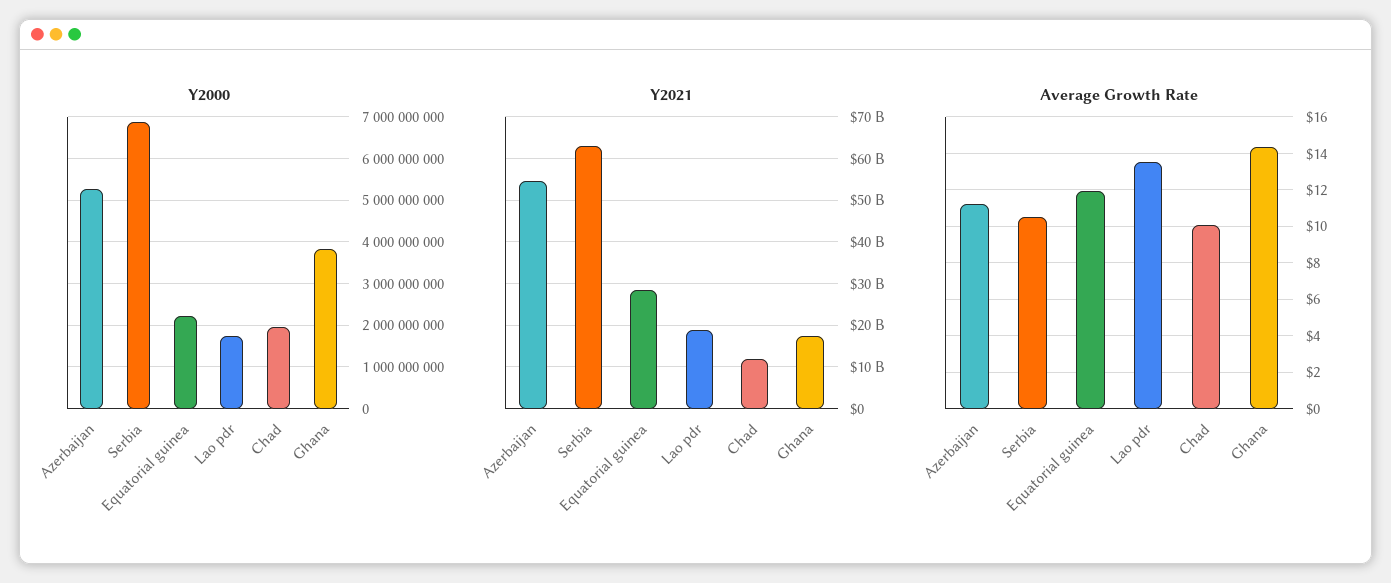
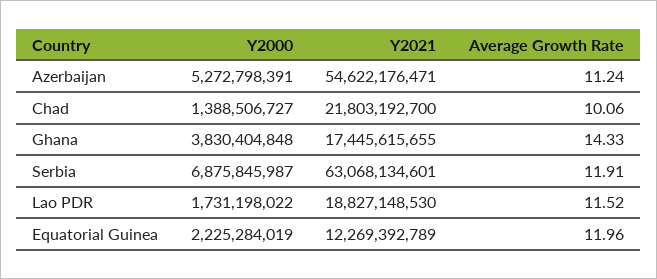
  {
    "Y2000": {
      "Azerbaijan": 5272798391,
      "Serbia": 6875845987,
      "Equatorial guinea": 2225284019,
      "Lao pdr": 1731198022,
-     "Chad": 2000000000,
+     "Chad": 1388506727,
      "Ghana": 3830404848
    },
    "Y2021": {
      "Azerbaijan": 54622176471,
      "Serbia": 63068134601,
-     "Equatorial guinea": 28000000000,
+     "Equatorial guinea": 12269392789,
      "Lao pdr": 18827148530,
-     "Chad": 12000000000,
+     "Chad": 21803192700,
      "Ghana": 17445615655
    },
    "Average Growth Rate": {
      "Azerbaijan": 11.24,
-     "Serbia": 10.5,
+     "Serbia": 11.91,
      "Equatorial guinea": 11.96,
-     "Lao pdr": 13.5,
+     "Lao pdr": 11.52,
      "Chad": 10.06,
      "Ghana": 14.33
    }
  }

